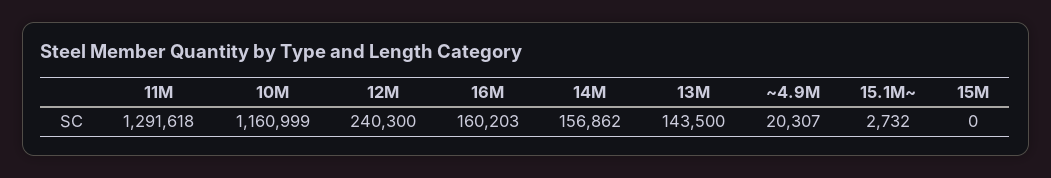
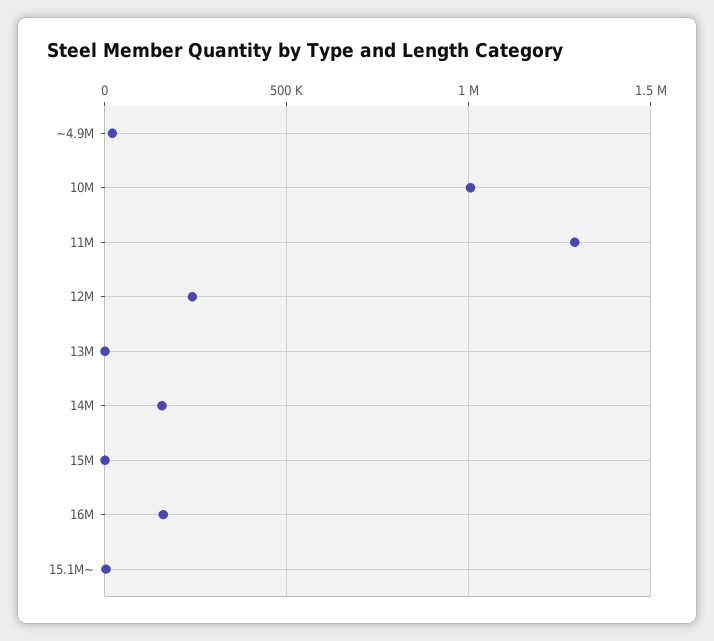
  {
    "11M": 1291618,
-   "10M": 1160999,
+   "10M": 1000000,
    "12M": 240300,
    "16M": 160203,
    "14M": 156862,
-   "13M": 143500,
+   "13M": 0,
    "~4.9M": 20307,
    "15.1M~": 2732,
    "15M": 0
  }

